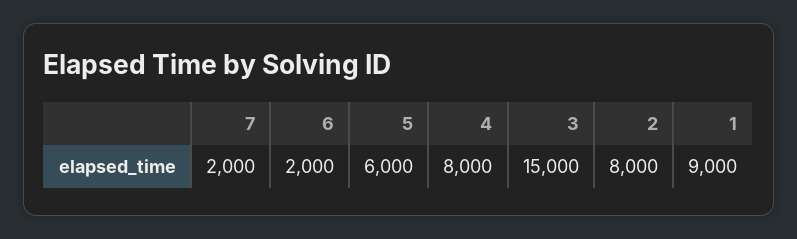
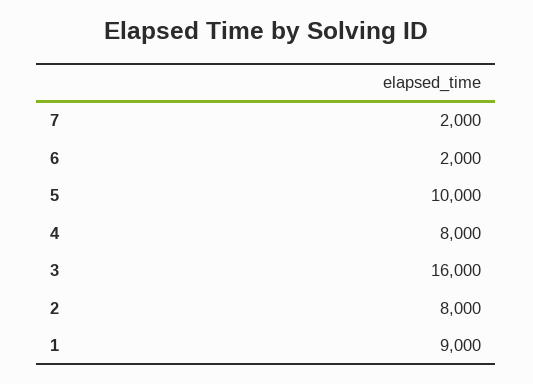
  {
    "7": 2000,
    "6": 2000,
-   "5": 6000,
+   "5": 10000,
    "4": 8000,
-   "3": 15000,
+   "3": 16000,
    "2": 8000,
    "1": 9000
  }

